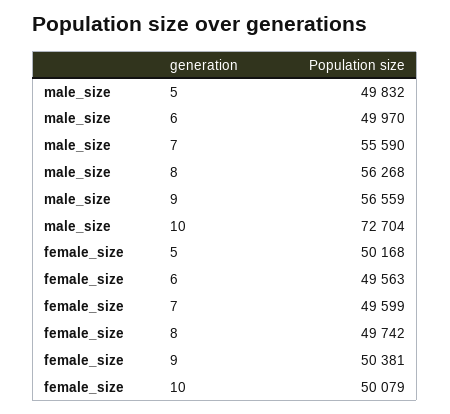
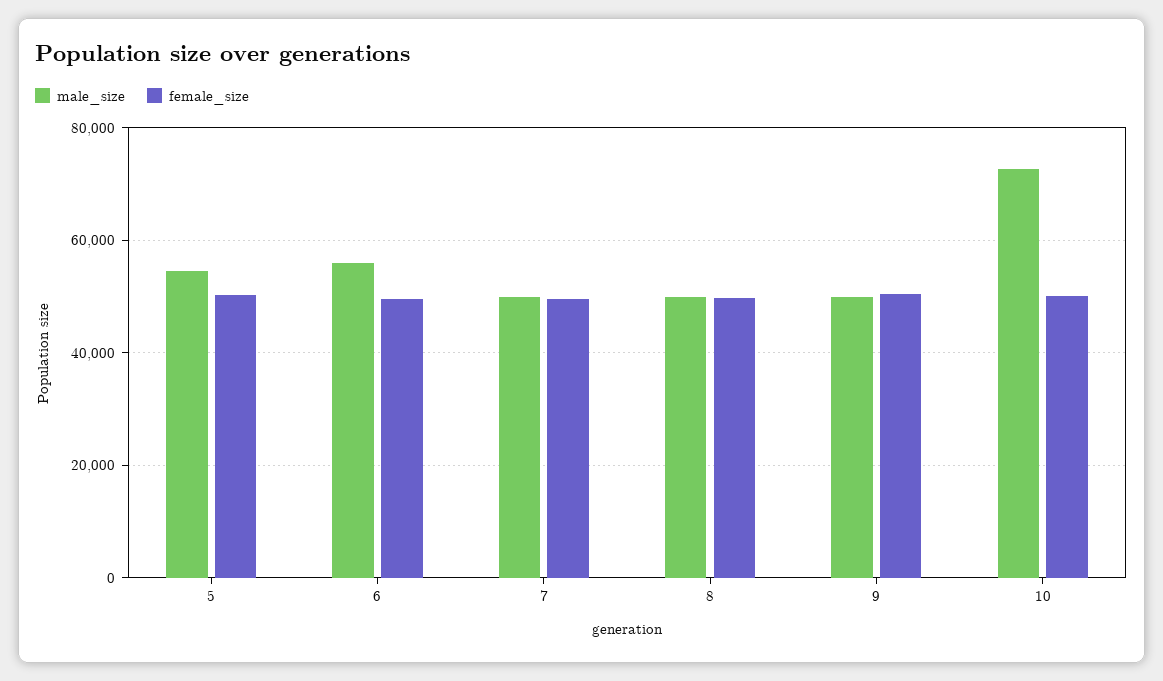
  {
    "male_size": {
-     "5": 49832,
+     "5": 54000,
-     "6": 49970,
+     "6": 56000,
-     "7": 55590,
+     "7": 50000,
-     "8": 56268,
+     "8": 50000,
-     "9": 56559,
+     "9": 50000,
      "10": 72704
    },
    "female_size": {
      "5": 50168,
      "6": 49563,
      "7": 49599,
      "8": 49742,
      "9": 50381,
      "10": 50079
    }
  }

